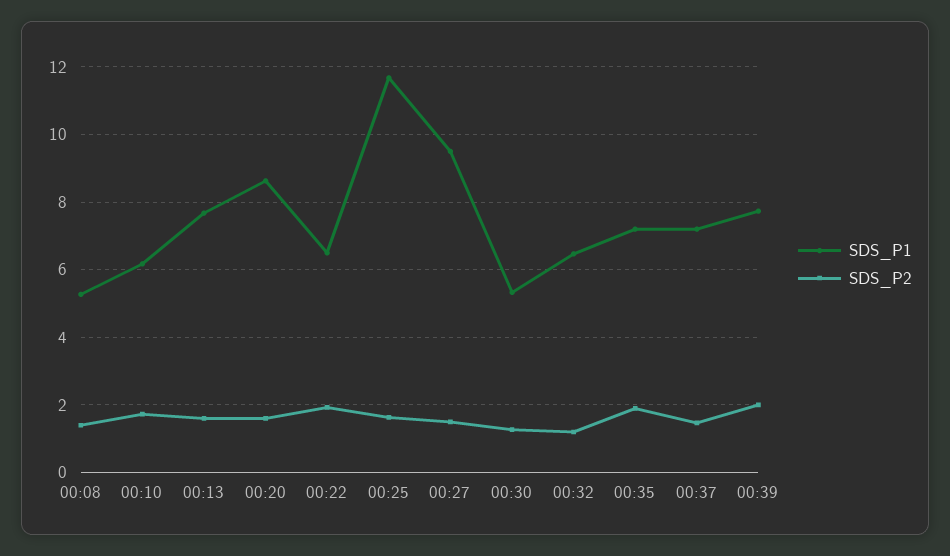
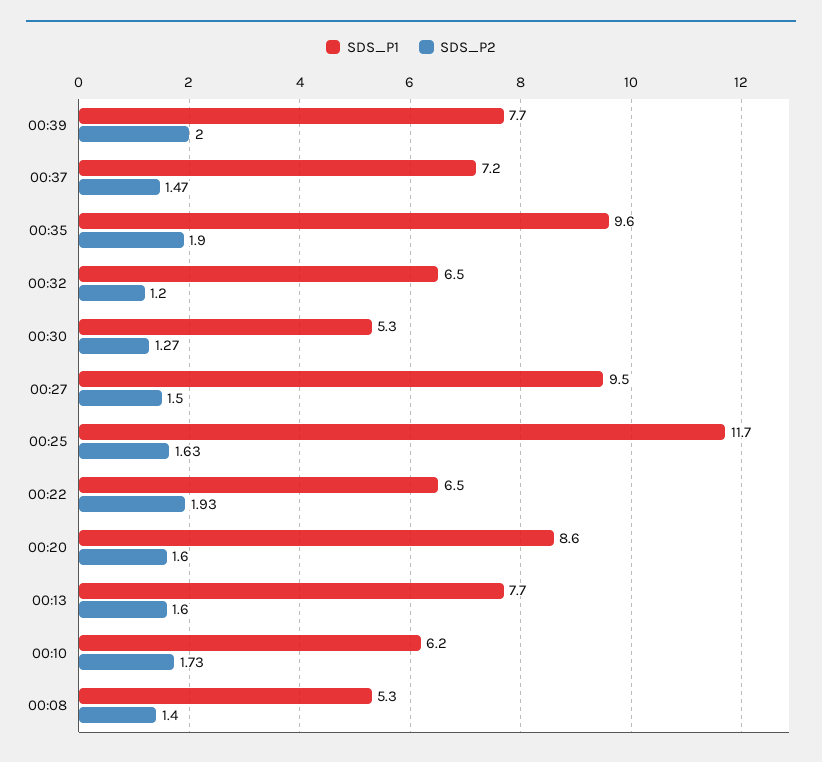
  {
    "SDS_P1": {
      "00:08": 5.3,
      "00:10": 6.2,
      "00:13": 7.7,
      "00:20": 8.6,
      "00:22": 6.5,
      "00:25": 11.7,
      "00:27": 9.5,
      "00:30": 5.3,
      "00:32": 6.5,
-     "00:35": 7.2,
+     "00:35": 9.6,
      "00:37": 7.2,
      "00:39": 7.7
    },
    "SDS_P2": {
      "00:08": 1.4,
      "00:10": 1.73,
      "00:13": 1.6,
      "00:20": 1.6,
      "00:22": 1.93,
      "00:25": 1.63,
      "00:27": 1.5,
      "00:30": 1.27,
      "00:32": 1.2,
      "00:35": 1.9,
      "00:37": 1.47,
      "00:39": 2
    }
  }

